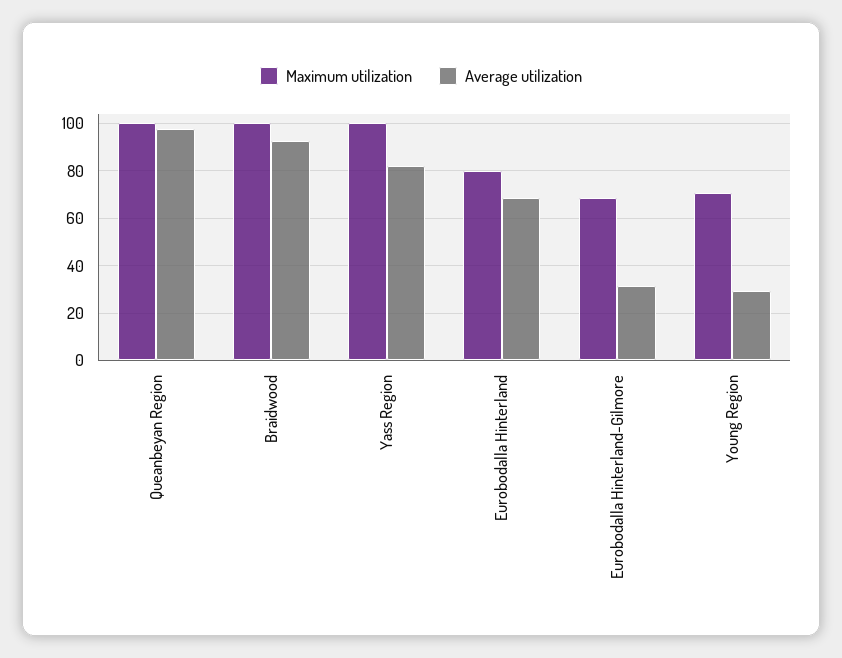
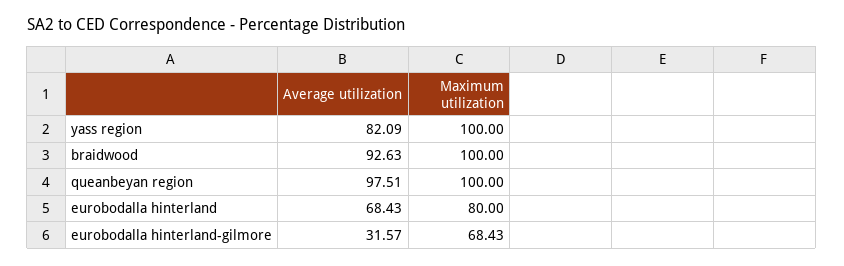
  {
    "Maximum utilization": {
      "Queanbeyan Region": 100,
      "Braidwood": 100,
      "Yass Region": 100,
      "Eurobodalla Hinterland": 80,
-     "Eurobodalla Hinterland-Gilmore": 68.43,
+     "Eurobodalla Hinterland-Gilmore": 68.43
-     "Young Region": 70
    },
    "Average utilization": {
      "Queanbeyan Region": 97.51,
      "Braidwood": 92.63,
      "Yass Region": 82.09,
      "Eurobodalla Hinterland": 68.43,
-     "Eurobodalla Hinterland-Gilmore": 31.57,
+     "Eurobodalla Hinterland-Gilmore": 31.57
-     "Young Region": 30
    }
  }

